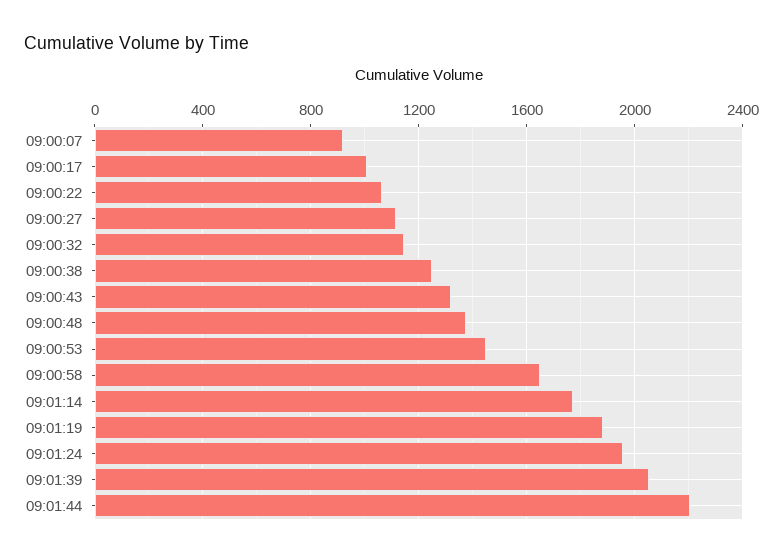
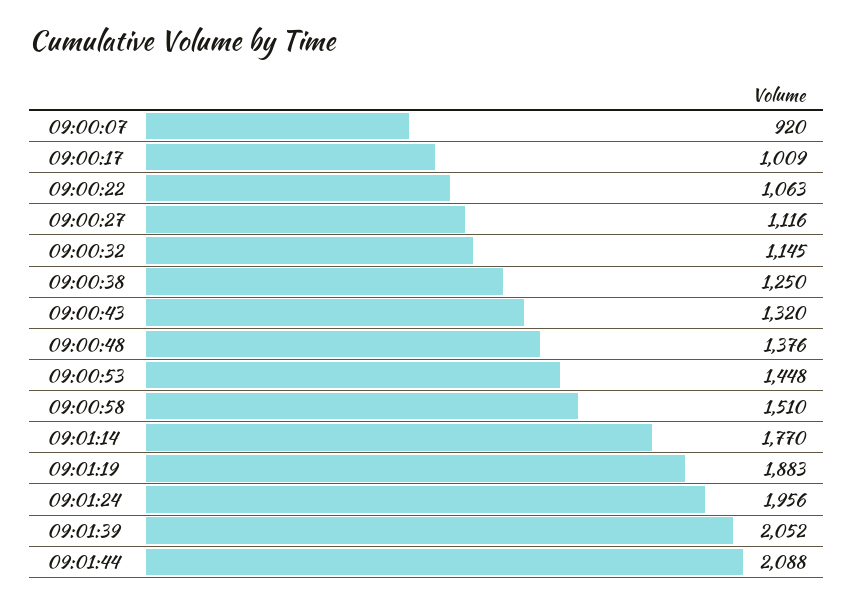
  {
    "09:00:07": 920,
    "09:00:17": 1009,
    "09:00:22": 1063,
    "09:00:27": 1116,
    "09:00:32": 1145,
    "09:00:38": 1250,
    "09:00:43": 1320,
    "09:00:48": 1376,
    "09:00:53": 1448,
-   "09:00:58": 1650,
+   "09:00:58": 1510,
    "09:01:14": 1770,
    "09:01:19": 1883,
    "09:01:24": 1956,
    "09:01:39": 2052,
-   "09:01:44": 2200
+   "09:01:44": 2088
  }

